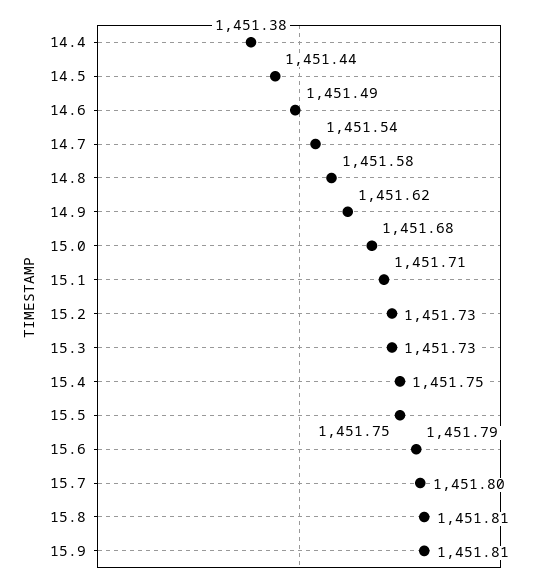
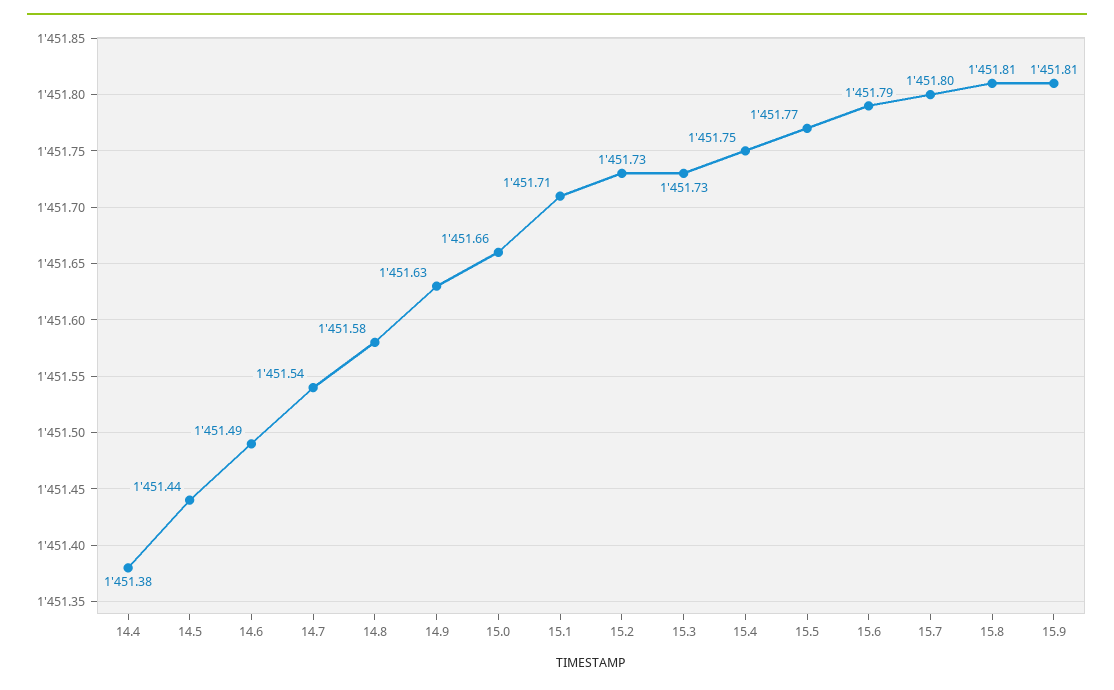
  {
    "14.4": 1451.38,
    "14.5": 1451.44,
    "14.6": 1451.49,
    "14.7": 1451.54,
    "14.8": 1451.58,
-   "14.9": 1451.62,
+   "14.9": 1451.63,
-   "15.0": 1451.68,
+   "15.0": 1451.66,
    "15.1": 1451.71,
    "15.2": 1451.73,
    "15.3": 1451.73,
    "15.4": 1451.75,
-   "15.5": 1451.75,
+   "15.5": 1451.77,
    "15.6": 1451.79,
    "15.7": 1451.8,
    "15.8": 1451.81,
    "15.9": 1451.81
  }

